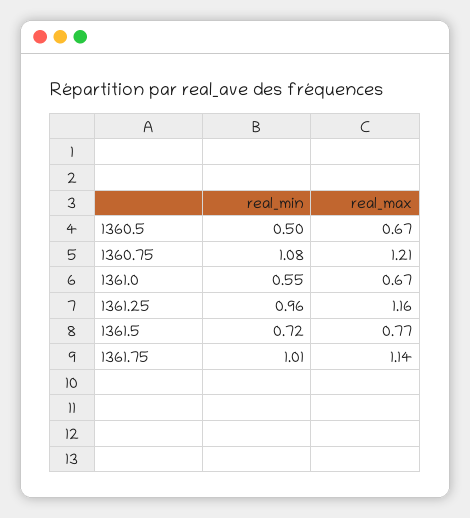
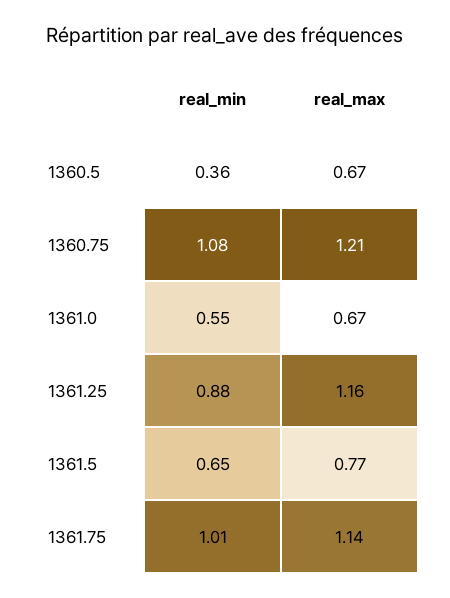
  {
    "real_min": {
-     "1360.5": 0.5,
+     "1360.5": 0.36,
      "1360.75": 1.08,
      "1361.0": 0.55,
-     "1361.25": 0.96,
+     "1361.25": 0.88,
-     "1361.5": 0.72,
+     "1361.5": 0.65,
      "1361.75": 1.01
    },
    "real_max": {
      "1360.5": 0.67,
      "1360.75": 1.21,
      "1361.0": 0.67,
      "1361.25": 1.16,
      "1361.5": 0.77,
      "1361.75": 1.14
    }
  }

